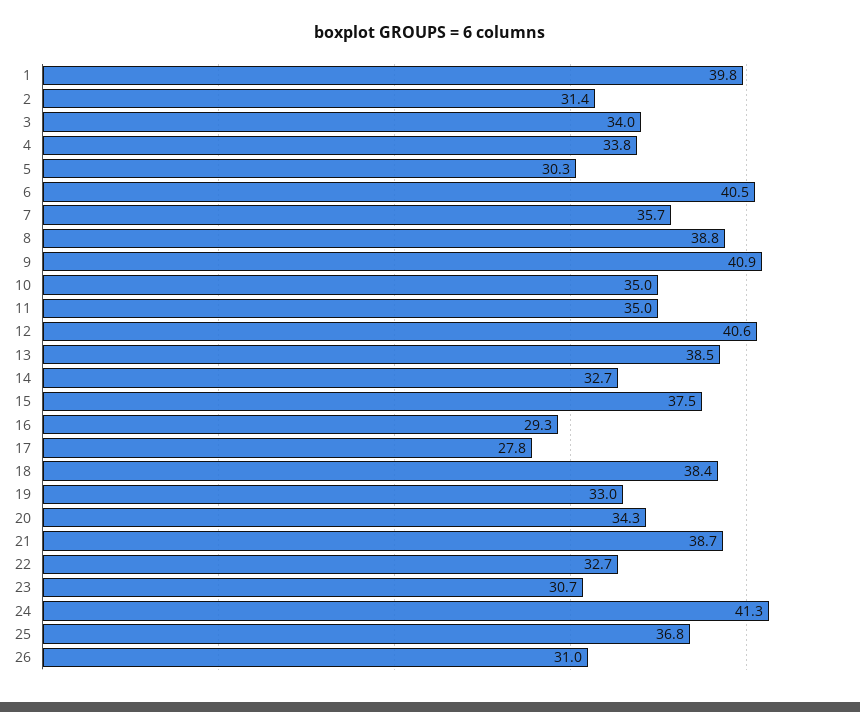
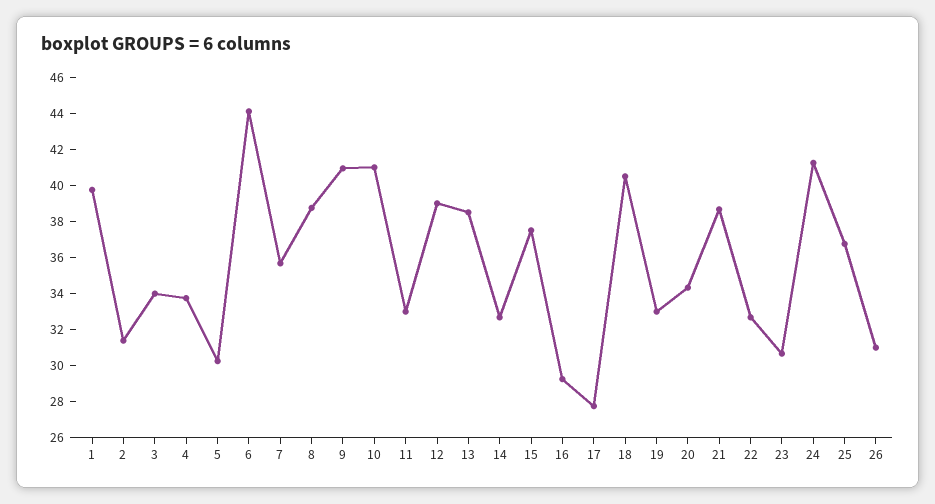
  {
    "1": 39.8,
    "2": 31.4,
    "3": 34,
    "4": 33.8,
    "5": 30.3,
-   "6": 40.5,
+   "6": 44,
    "7": 35.7,
    "8": 38.8,
    "9": 40.9,
-   "10": 35,
+   "10": 41,
-   "11": 35,
+   "11": 33,
-   "12": 40.6,
+   "12": 39,
    "13": 38.5,
    "14": 32.7,
    "15": 37.5,
    "16": 29.3,
    "17": 27.8,
-   "18": 38.4,
+   "18": 40.5,
    "19": 33,
    "20": 34.3,
    "21": 38.7,
    "22": 32.7,
    "23": 30.7,
    "24": 41.3,
    "25": 36.8,
    "26": 31
  }

